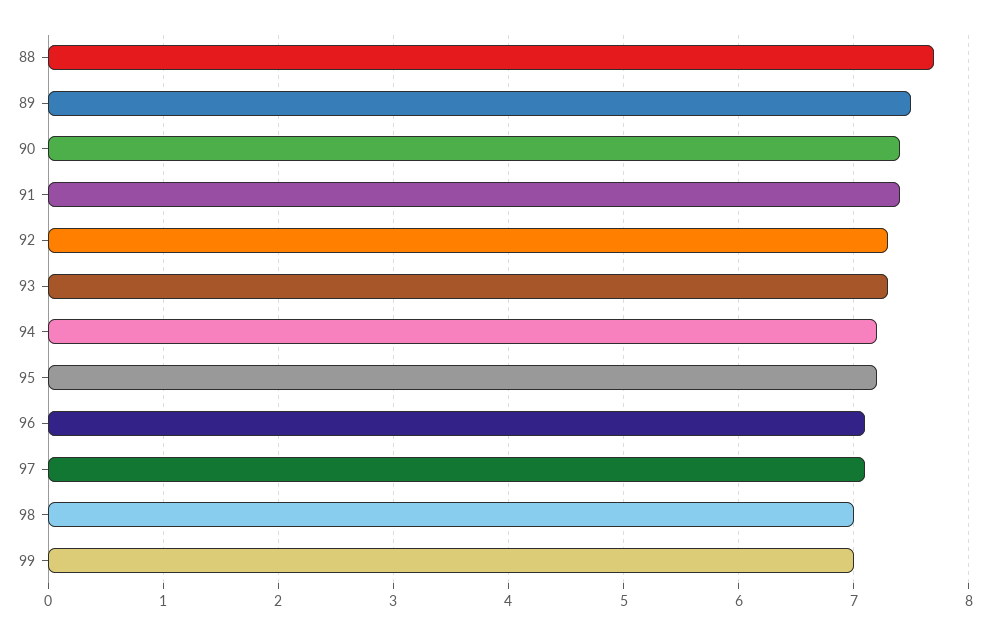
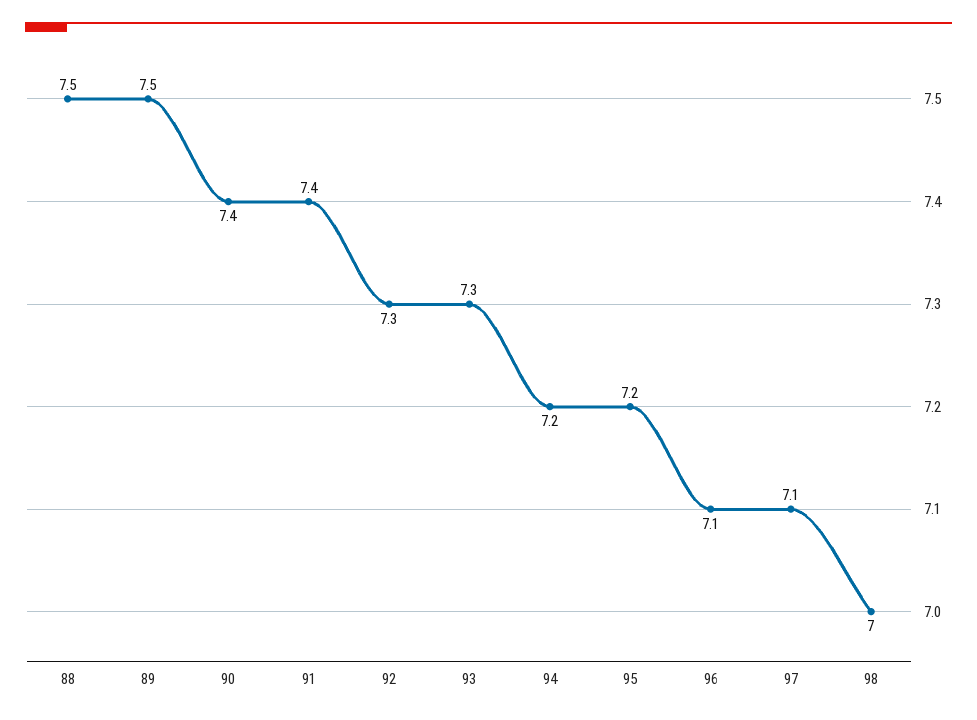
  {
-   "88": 7.7,
+   "88": 7.5,
    "89": 7.5,
    "90": 7.4,
    "91": 7.4,
    "92": 7.3,
    "93": 7.3,
    "94": 7.2,
    "95": 7.2,
    "96": 7.1,
    "97": 7.1,
-   "98": 7,
+   "98": 7
-   "99": 7
  }

